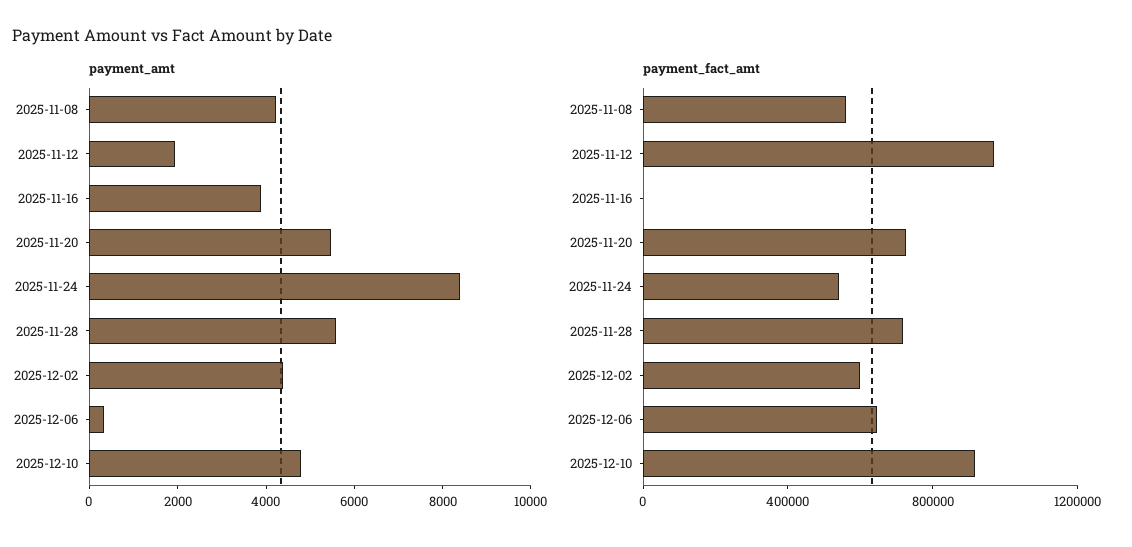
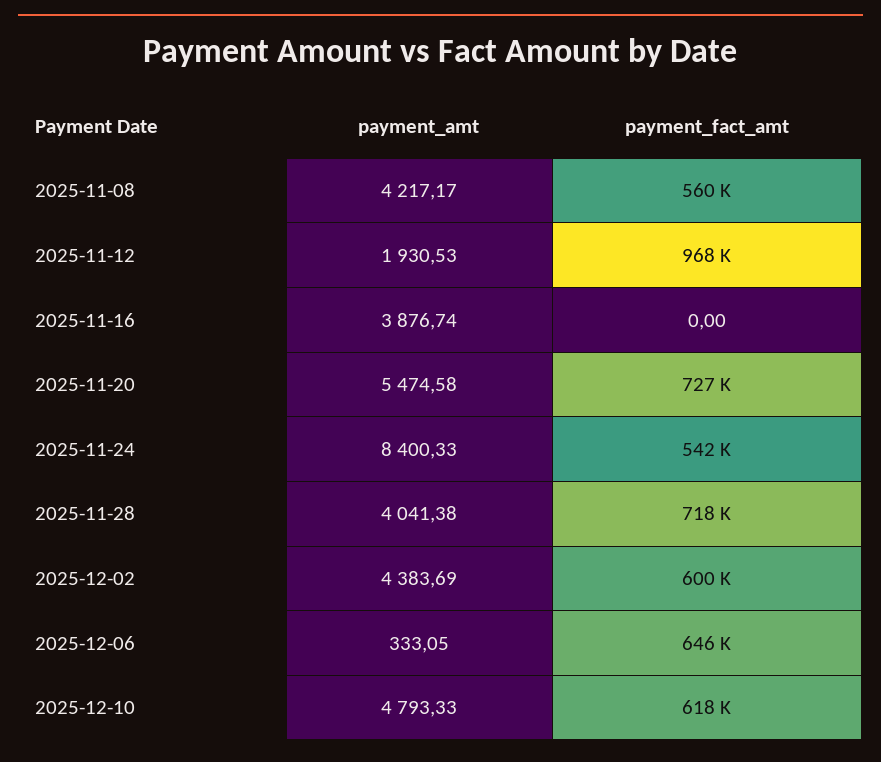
  {
    "payment_amt": {
      "2025-11-08": 4217.17,
      "2025-11-12": 1930.53,
      "2025-11-16": 3876.74,
      "2025-11-20": 5474.58,
      "2025-11-24": 8400.33,
-     "2025-11-28": 5500,
+     "2025-11-28": 4041.38,
      "2025-12-02": 4383.69,
      "2025-12-06": 333.05,
      "2025-12-10": 4793.33
    },
    "payment_fact_amt": {
      "2025-11-08": 560000,
      "2025-11-12": 968000,
      "2025-11-16": 0,
      "2025-11-20": 727000,
      "2025-11-24": 542000,
      "2025-11-28": 718000,
      "2025-12-02": 600000,
      "2025-12-06": 646000,
-     "2025-12-10": 900000
+     "2025-12-10": 618000
    }
  }

